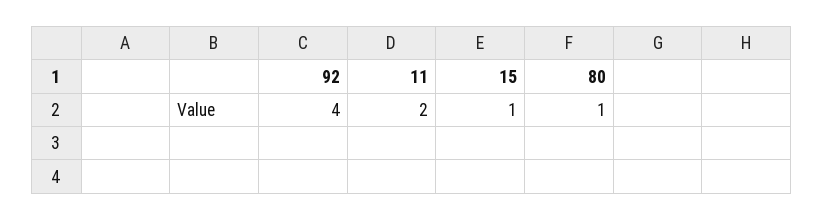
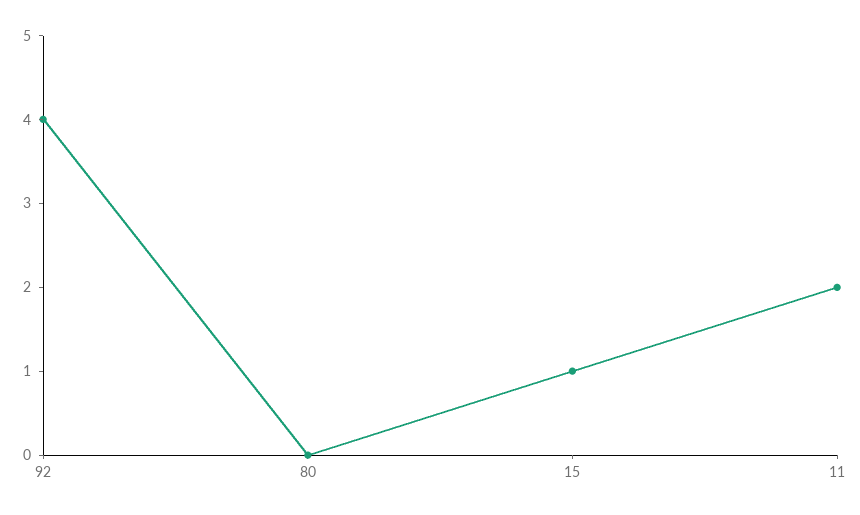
  {
    "92": 4,
    "11": 2,
    "15": 1,
-   "80": 1
+   "80": 0
  }

